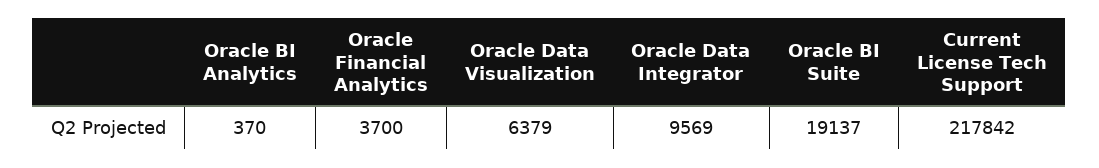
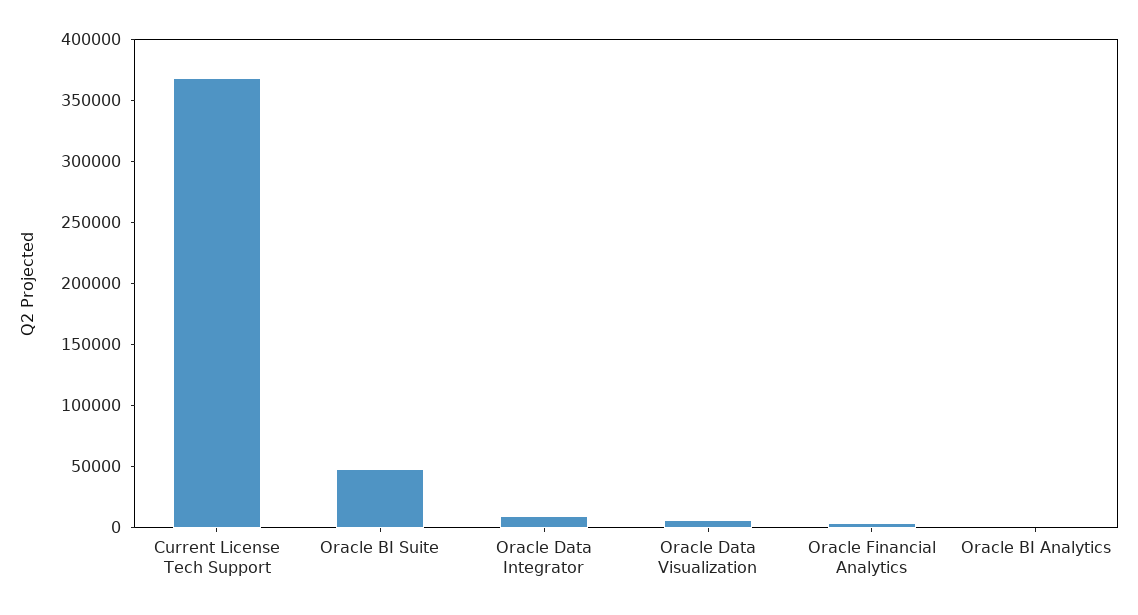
  {
    "Oracle BI Analytics": 370,
    "Oracle Financial Analytics": 3700,
    "Oracle Data Visualization": 6379,
    "Oracle Data Integrator": 9569,
-   "Oracle BI Suite": 19137,
+   "Oracle BI Suite": 50000,
-   "Current License Tech Support": 217842
+   "Current License Tech Support": 370000
  }

